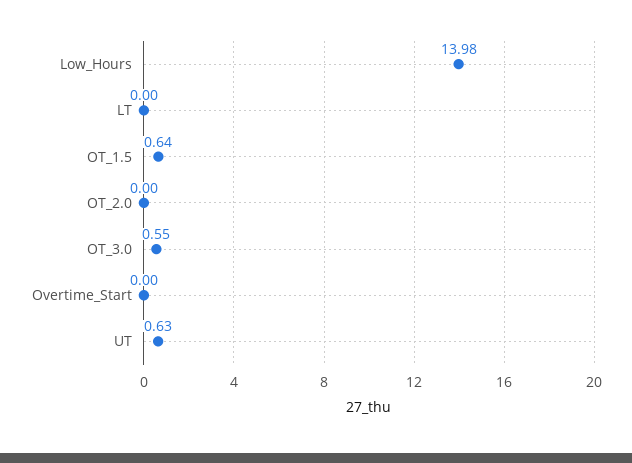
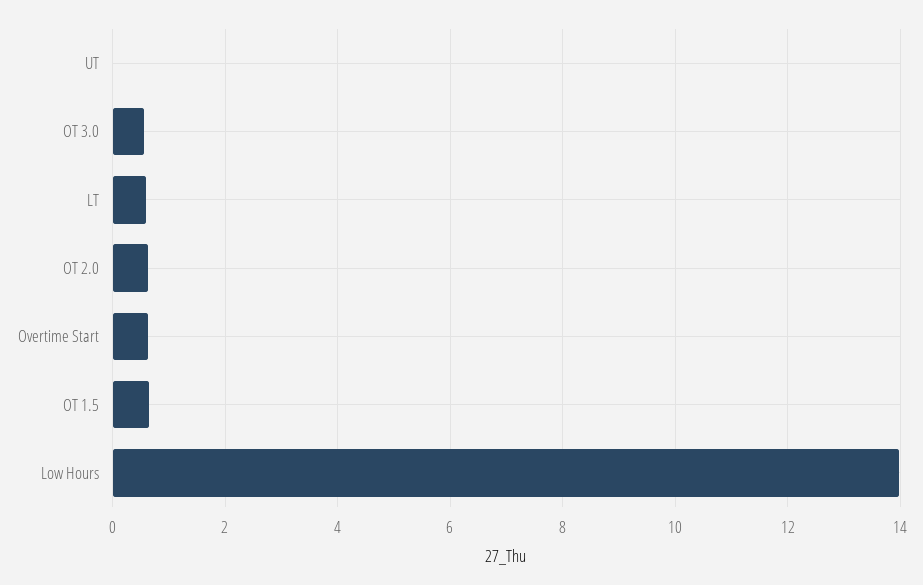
  {
    "Low_Hours": 13.98,
-   "LT": 0,
+   "LT": 0.6,
    "OT_1.5": 0.64,
-   "OT_2.0": 0,
+   "OT_2.0": 0.6,
    "OT_3.0": 0.55,
-   "Overtime_Start": 0,
+   "Overtime_Start": 0.6,
-   "UT": 0.63
+   "UT": 0
  }

